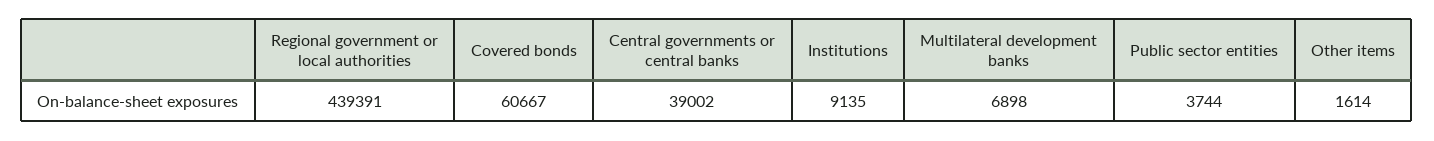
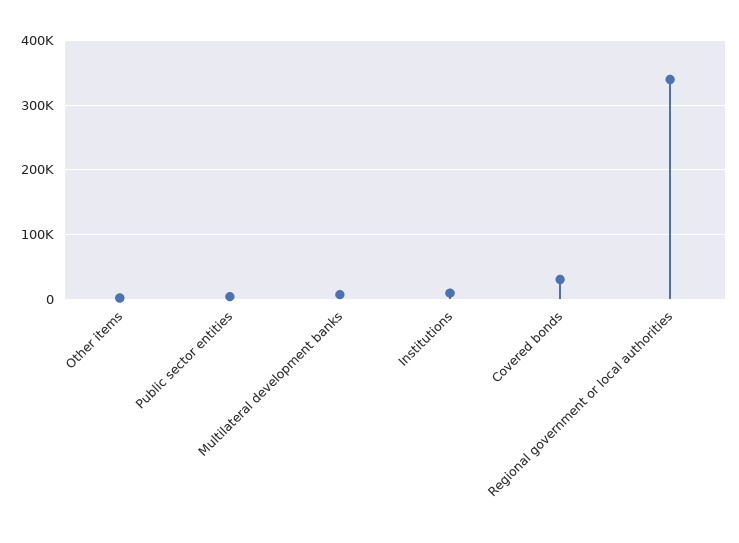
  {
-   "Regional government or local authorities": 439391,
+   "Regional government or local authorities": 340000,
-   "Covered bonds": 60667,
+   "Covered bonds": 30000,
-   "Central governments or central banks": 39002,
    "Institutions": 9135,
    "Multilateral development banks": 6898,
    "Public sector entities": 3744,
    "Other items": 1614
  }

